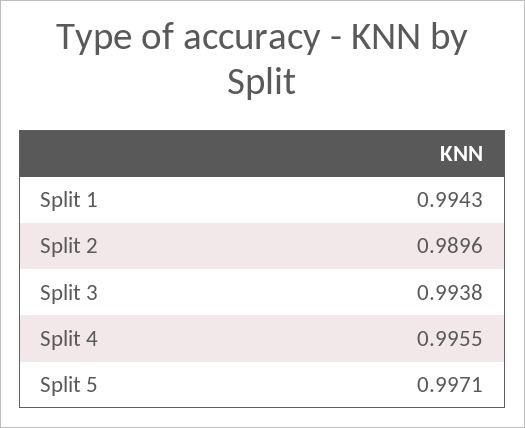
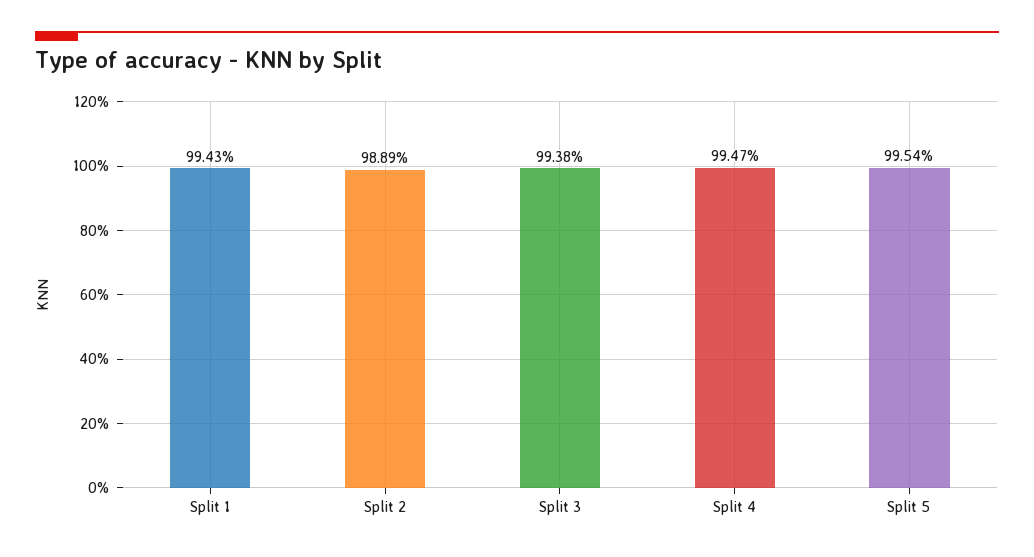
  {
    "Split 1": 0.9943,
-   "Split 2": 0.9896,
+   "Split 2": 0.9889,
    "Split 3": 0.9938,
-   "Split 4": 0.9955,
+   "Split 4": 0.9947,
-   "Split 5": 0.9971
+   "Split 5": 0.9954
  }

